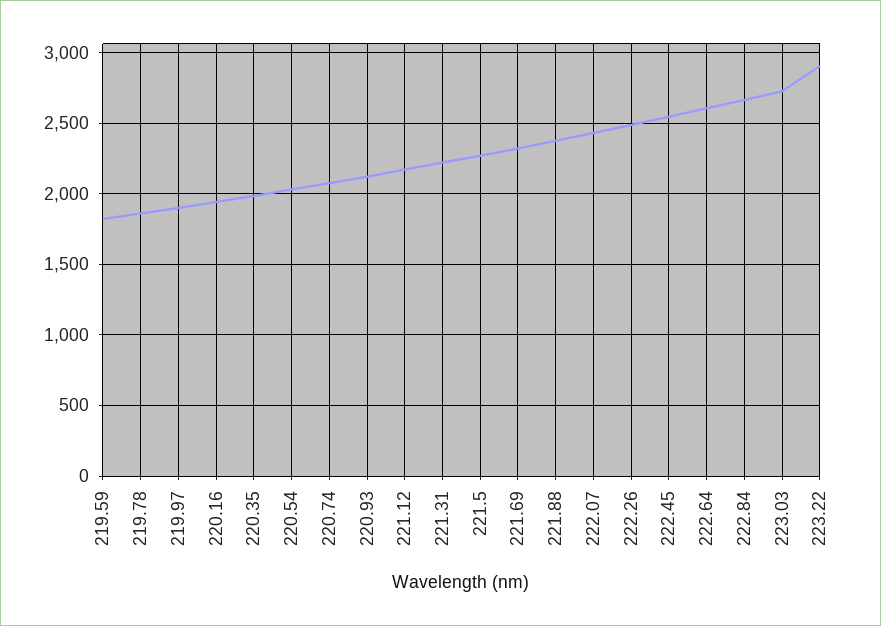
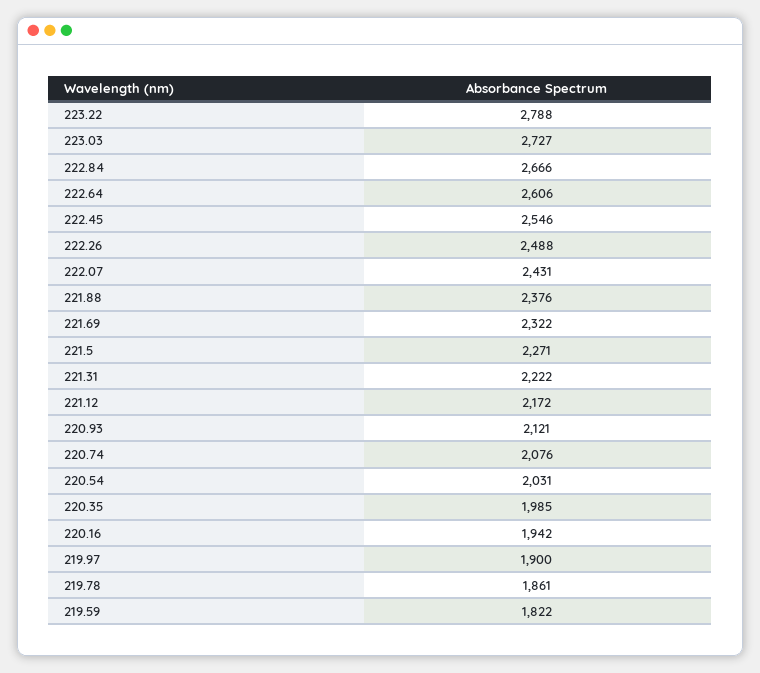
  {
    "219.59": 1822,
    "219.78": 1861,
    "219.97": 1900,
    "220.16": 1942,
    "220.35": 1985,
    "220.54": 2031,
    "220.74": 2076,
    "220.93": 2121,
    "221.12": 2172,
    "221.31": 2222,
    "221.5": 2271,
    "221.69": 2322,
    "221.88": 2376,
    "222.07": 2431,
    "222.26": 2488,
    "222.45": 2546,
    "222.64": 2606,
    "222.84": 2666,
    "223.03": 2727,
-   "223.22": 2900
+   "223.22": 2788
  }

